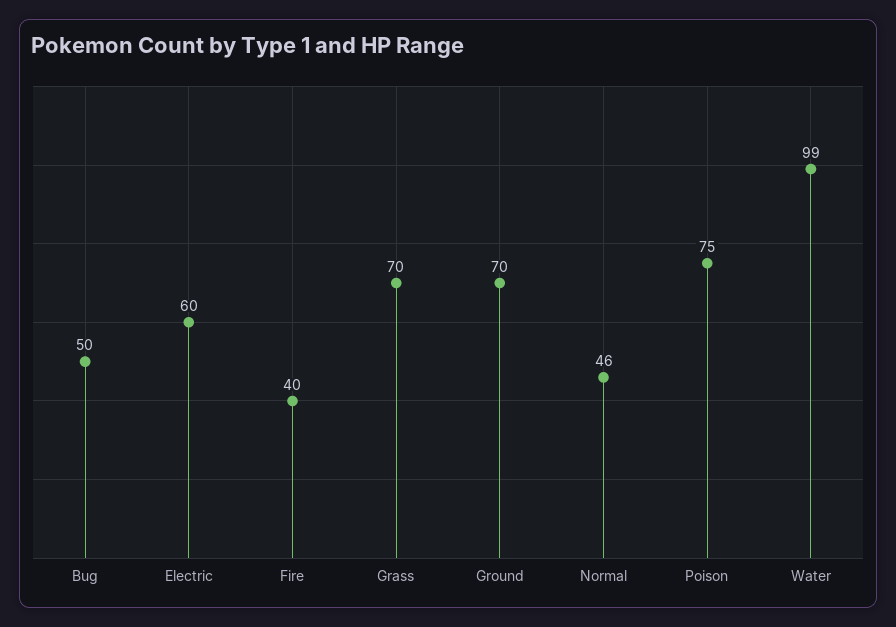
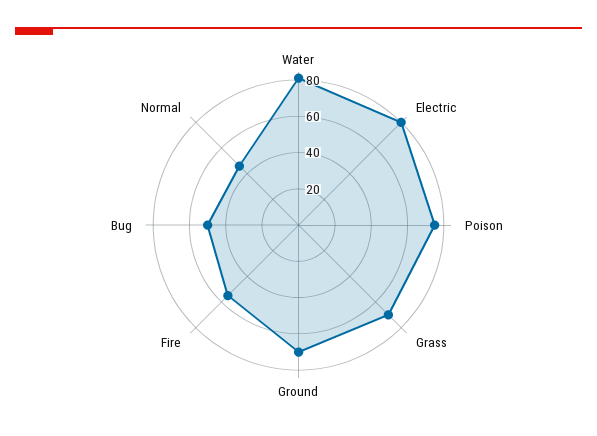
  {
    "Bug": 50,
-   "Electric": 60,
+   "Electric": 80,
-   "Fire": 40,
+   "Fire": 55,
    "Grass": 70,
    "Ground": 70,
    "Normal": 46,
    "Poison": 75,
-   "Water": 99
+   "Water": 80
  }

